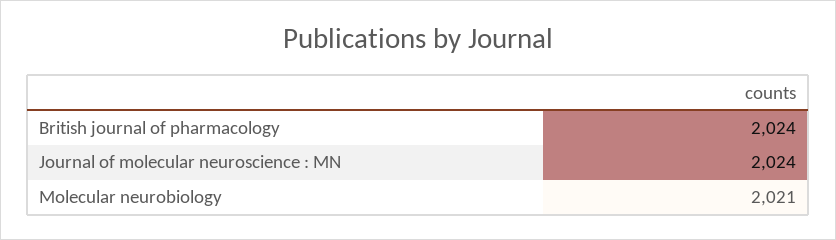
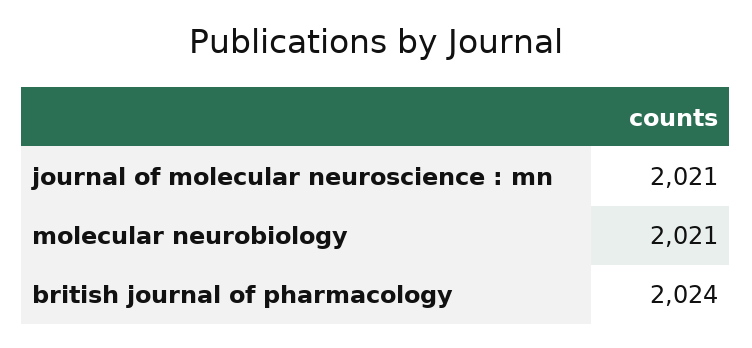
  {
    "British journal of pharmacology": 2024,
-   "Journal of molecular neuroscience : MN": 2024,
+   "Journal of molecular neuroscience : MN": 2021,
    "Molecular neurobiology": 2021
  }

